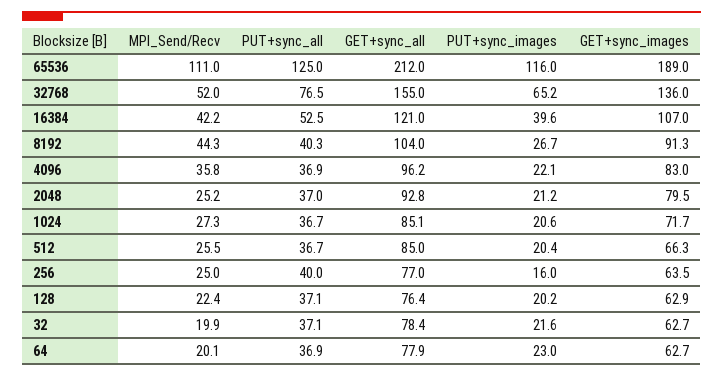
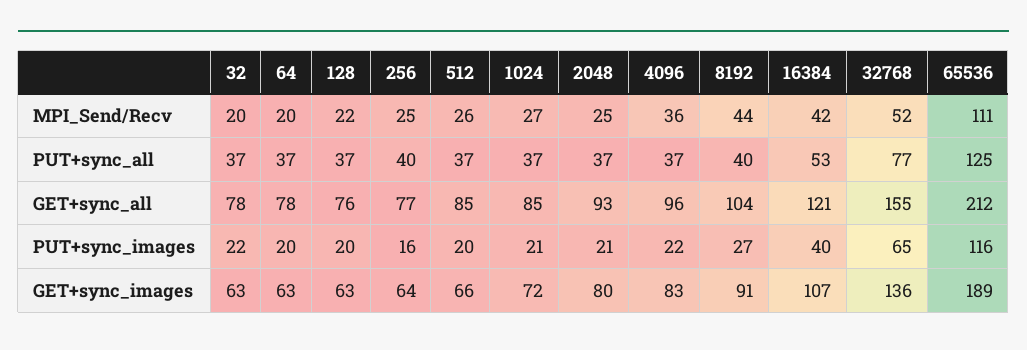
  {
    "MPI_Send/Recv": {
      "65536": 111,
      "32768": 52,
      "16384": 42.2,
      "8192": 44.3,
      "4096": 35.8,
      "2048": 25.2,
      "1024": 27.3,
      "512": 25.5,
      "256": 25,
      "128": 22.4,
      "32": 19.9,
      "64": 20.1
    },
    "PUT+sync_all": {
      "65536": 125,
      "32768": 76.5,
      "16384": 52.5,
      "8192": 40.3,
      "4096": 36.9,
      "2048": 37,
      "1024": 36.7,
      "512": 36.7,
      "256": 40,
      "128": 37.1,
      "32": 37.1,
      "64": 36.9
    },
    "GET+sync_all": {
      "65536": 212,
      "32768": 155,
      "16384": 121,
      "8192": 104,
      "4096": 96.2,
      "2048": 92.8,
      "1024": 85.1,
      "512": 85,
      "256": 77,
      "128": 76.4,
      "32": 78.4,
      "64": 77.9
    },
    "PUT+sync_images": {
      "65536": 116,
      "32768": 65.2,
      "16384": 39.6,
      "8192": 26.7,
      "4096": 22.1,
      "2048": 21.2,
      "1024": 20.6,
      "512": 20.4,
      "256": 16,
      "128": 20.2,
      "32": 21.6,
-     "64": 23
+     "64": 20
    },
    "GET+sync_images": {
      "65536": 189,
      "32768": 136,
      "16384": 107,
      "8192": 91.3,
      "4096": 83,
      "2048": 79.5,
      "1024": 71.7,
      "512": 66.3,
      "256": 63.5,
      "128": 62.9,
      "32": 62.7,
      "64": 62.7
    }
  }

